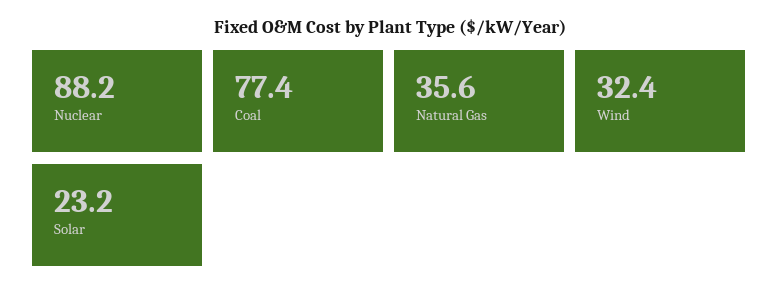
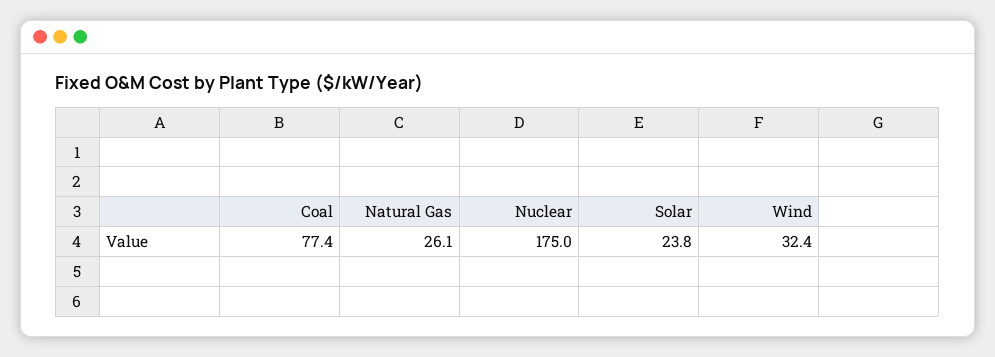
  {
-   "Nuclear": 88.2,
+   "Nuclear": 175,
    "Coal": 77.4,
-   "Natural Gas": 35.6,
+   "Natural Gas": 26.1,
    "Wind": 32.4,
-   "Solar": 23.2
+   "Solar": 23.8
  }

